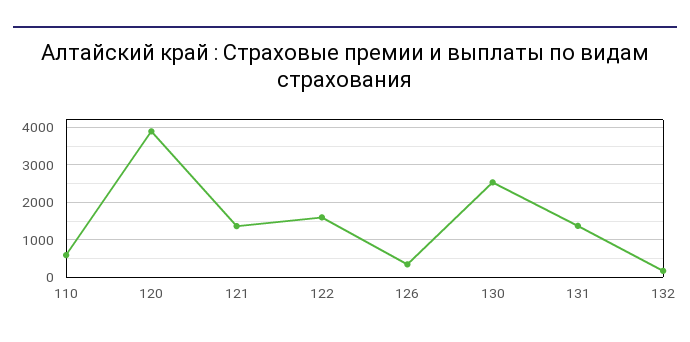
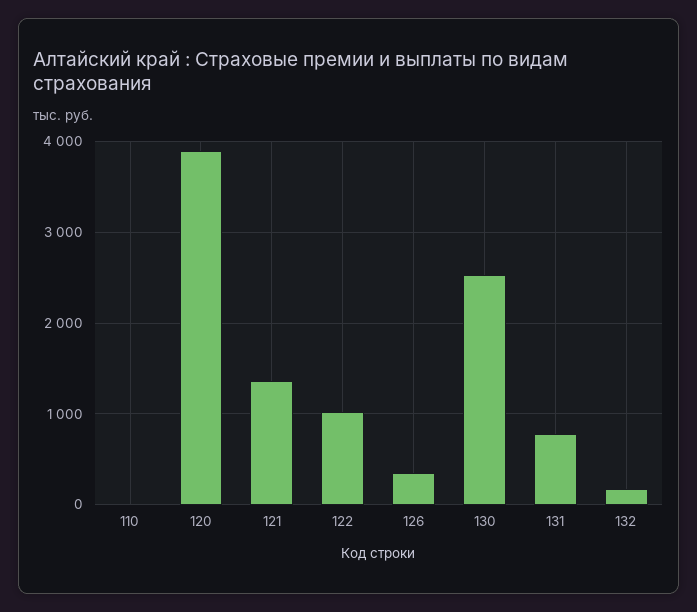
  {
-   "110": 600,
+   "110": 0,
    "120": 3900,
    "121": 1400,
-   "122": 1600,
+   "122": 1000,
    "126": 300,
    "130": 2500,
-   "131": 1400,
+   "131": 800,
    "132": 200
  }

